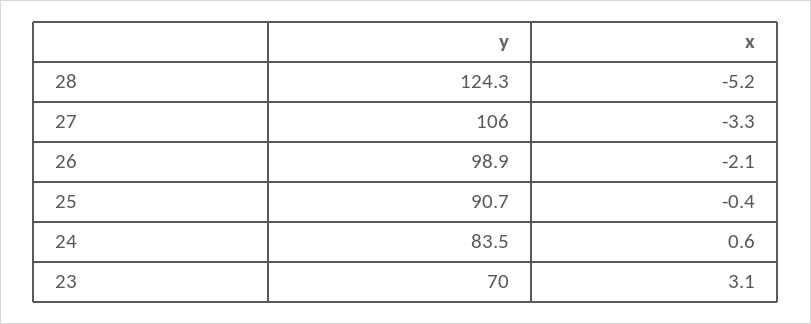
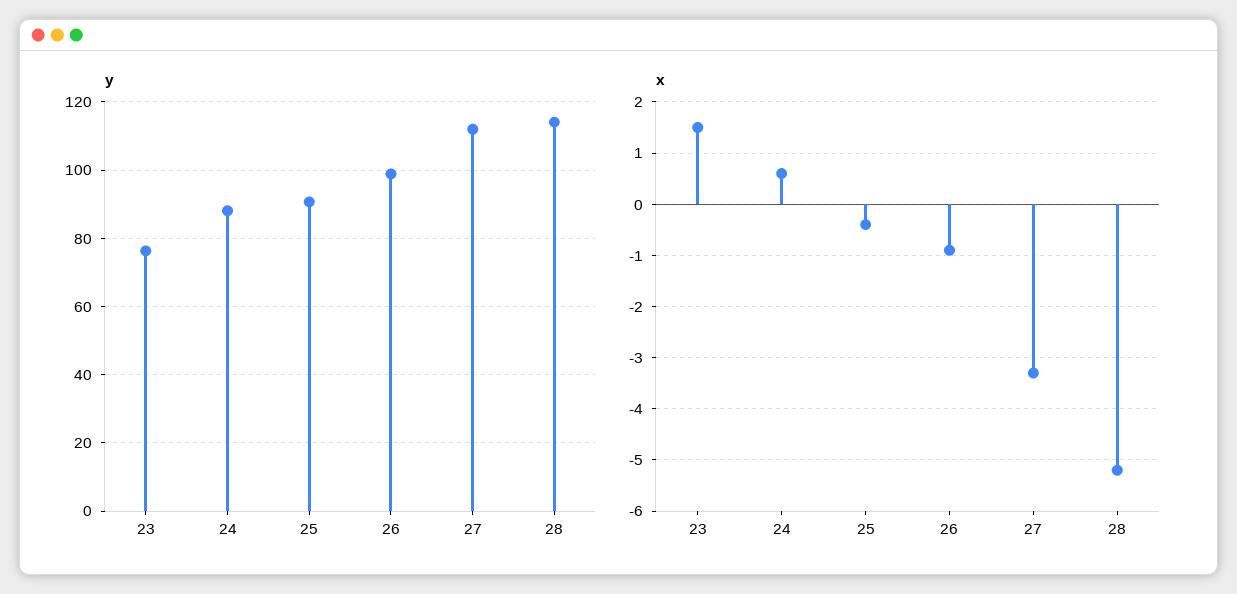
  {
    "y": {
-     "28": 124.3,
+     "28": 114,
-     "27": 106,
+     "27": 112,
      "26": 98.9,
      "25": 90.7,
-     "24": 83.5,
+     "24": 88,
-     "23": 70
+     "23": 76
    },
    "x": {
      "28": -5.2,
      "27": -3.3,
-     "26": -2.1,
+     "26": -1,
      "25": -0.4,
      "24": 0.6,
-     "23": 3.1
+     "23": 1.5
    }
  }

